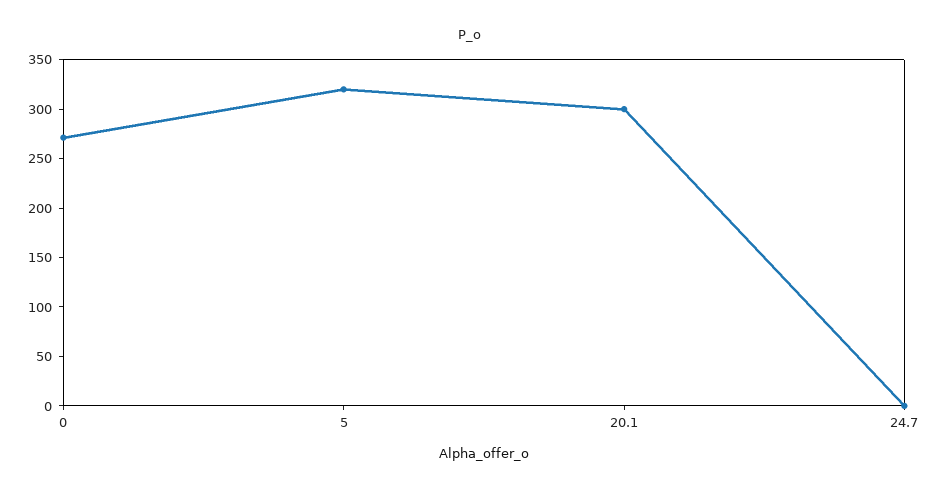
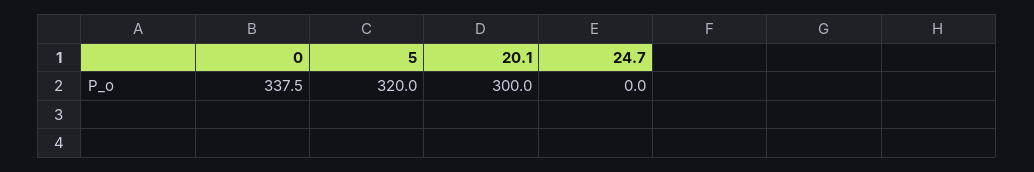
  {
-   "0": 270,
+   "0": 337.5,
    "5": 320,
    "20.1": 300,
    "24.7": 0
  }

